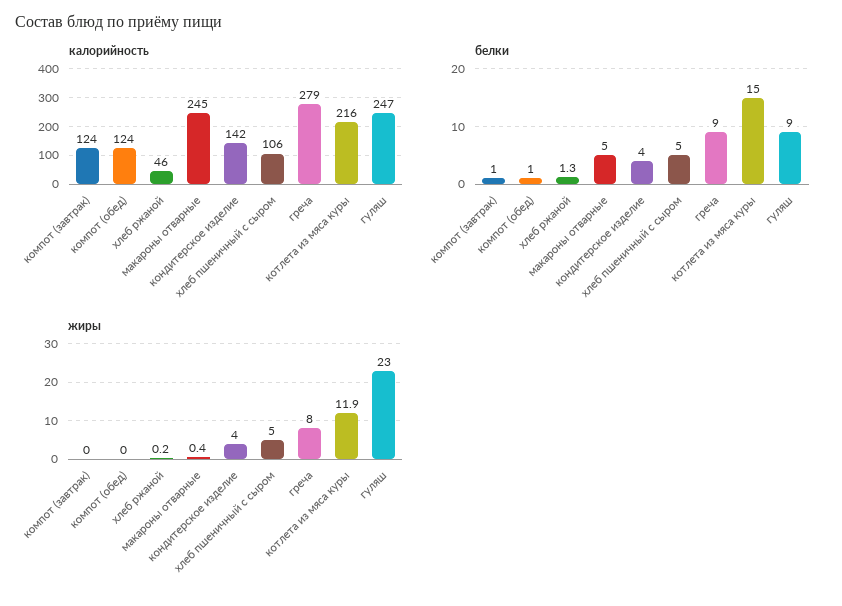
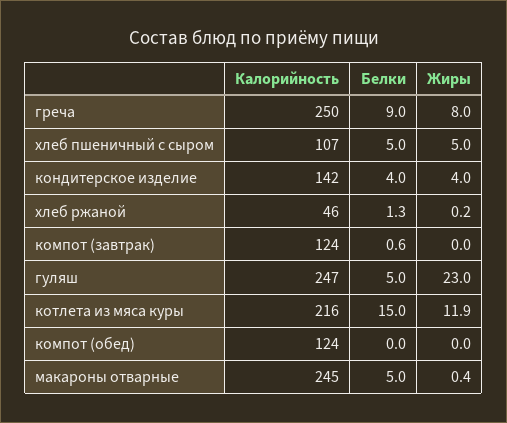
  {
    "калорийность": {
      "компот (завтрак)": 124,
      "компот (обед)": 124,
      "хлеб ржаной": 46,
      "макароны отварные": 245,
      "кондитерское изделие": 142,
-     "хлеб пшеничный с сыром": 106,
+     "хлеб пшеничный с сыром": 107,
-     "греча": 279,
+     "греча": 250,
      "котлета из мяса куры": 216,
      "гуляш": 247
    },
    "белки": {
-     "компот (завтрак)": 1,
+     "компот (завтрак)": 0.6,
-     "компот (обед)": 1,
+     "компот (обед)": 0,
      "хлеб ржаной": 1.3,
      "макароны отварные": 5,
      "кондитерское изделие": 4,
      "хлеб пшеничный с сыром": 5,
      "греча": 9,
      "котлета из мяса куры": 15,
-     "гуляш": 9
+     "гуляш": 5
    },
    "жиры": {
      "компот (завтрак)": 0,
      "компот (обед)": 0,
      "хлеб ржаной": 0.2,
      "макароны отварные": 0.4,
      "кондитерское изделие": 4,
      "хлеб пшеничный с сыром": 5,
      "греча": 8,
      "котлета из мяса куры": 11.9,
      "гуляш": 23
    }
  }

